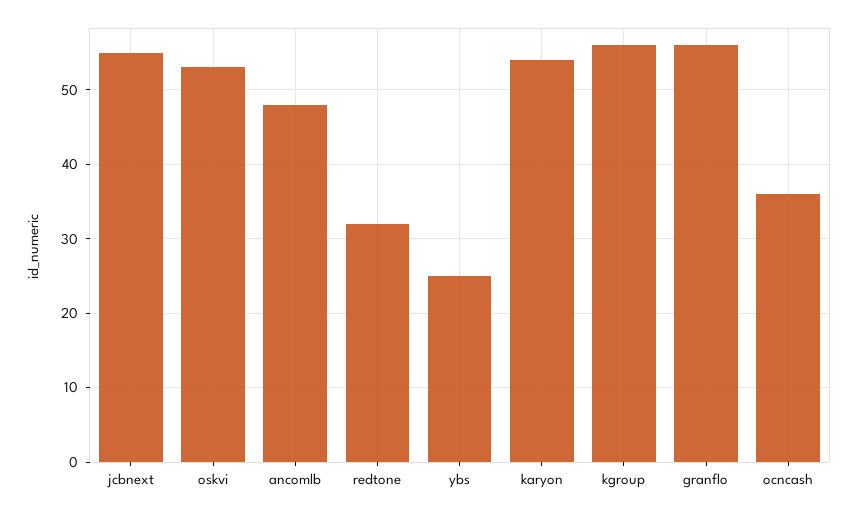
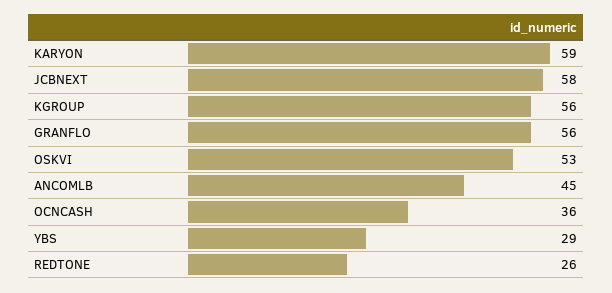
  {
-   "jcbnext": 55,
+   "jcbnext": 58,
    "oskvi": 53,
-   "ancomlb": 48,
+   "ancomlb": 45,
-   "redtone": 32,
+   "redtone": 26,
-   "ybs": 25,
+   "ybs": 29,
-   "karyon": 54,
+   "karyon": 59,
    "kgroup": 56,
    "granflo": 56,
    "ocncash": 36
  }

